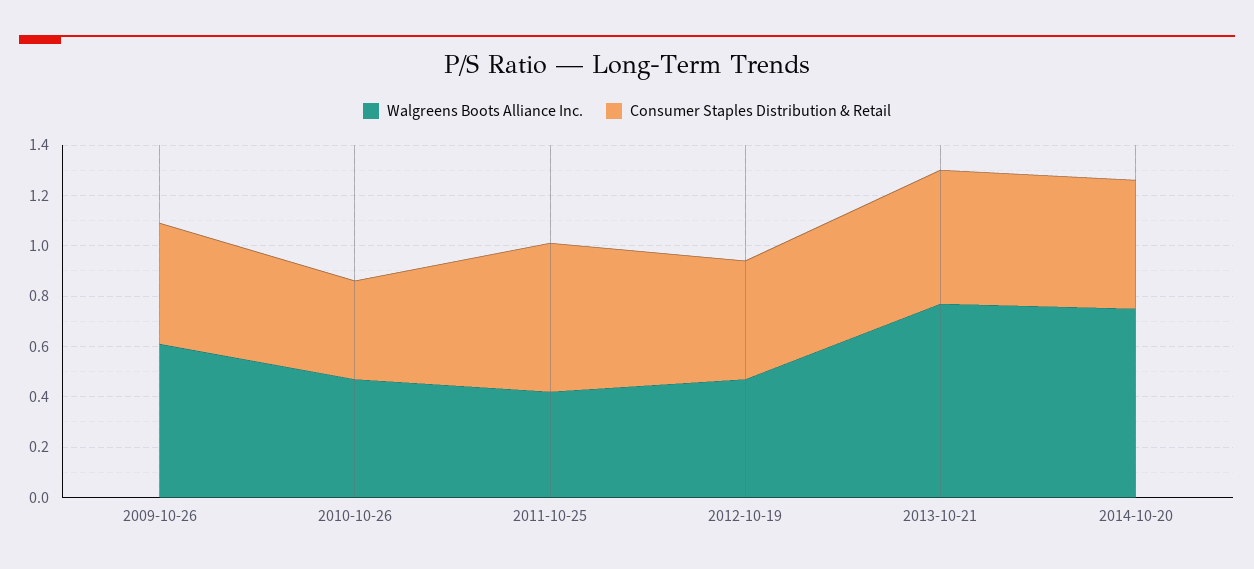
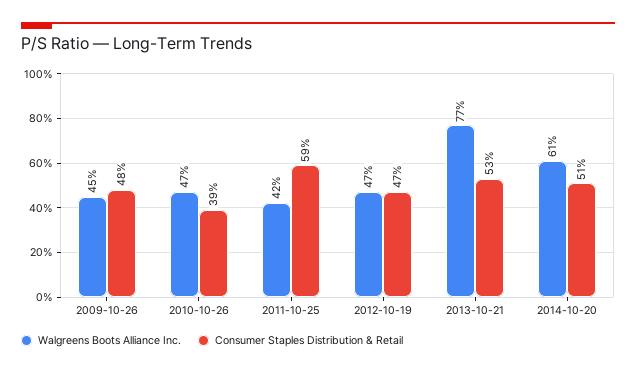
  {
    "Walgreens Boots Alliance Inc.": {
-     "2009-10-26": 0.6,
+     "2009-10-26": 0.45,
      "2010-10-26": 0.47,
      "2011-10-25": 0.42,
      "2012-10-19": 0.47,
      "2013-10-21": 0.77,
-     "2014-10-20": 0.75
+     "2014-10-20": 0.61
    },
    "Consumer Staples Distribution & Retail": {
      "2009-10-26": 0.48,
      "2010-10-26": 0.39,
      "2011-10-25": 0.59,
      "2012-10-19": 0.47,
      "2013-10-21": 0.53,
      "2014-10-20": 0.51
    }
  }

